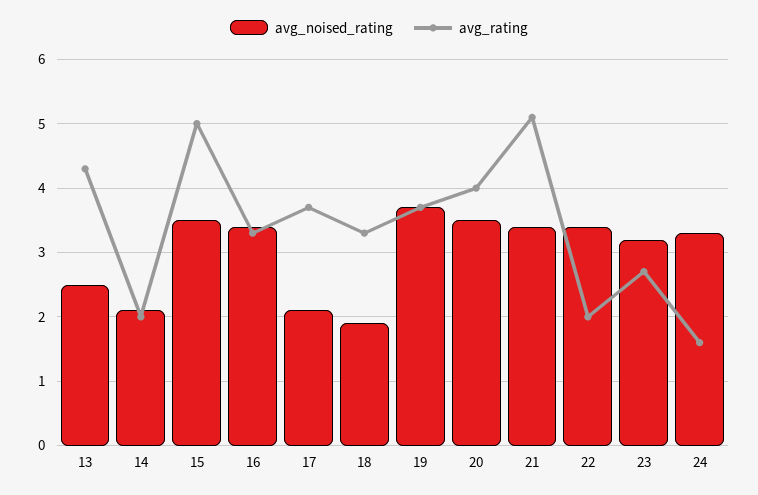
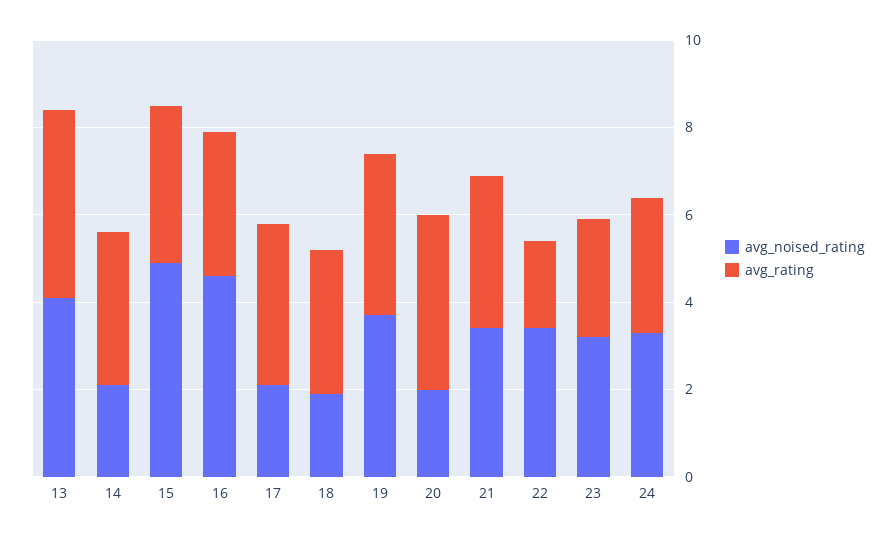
  {
    "avg_noised_rating": {
-     "13": 2.5,
+     "13": 4,
      "14": 2.1,
-     "15": 3.5,
+     "15": 5,
-     "16": 3.4,
+     "16": 4.5,
      "17": 2.1,
      "18": 1.9,
      "19": 3.7,
-     "20": 3.5,
+     "20": 2,
      "21": 3.4,
      "22": 3.4,
      "23": 3.2,
      "24": 3.3
    },
    "avg_rating": {
      "13": 4.3,
-     "14": 2,
+     "14": 3.5,
-     "15": 5,
+     "15": 3.5,
      "16": 3.3,
      "17": 3.7,
      "18": 3.3,
      "19": 3.7,
      "20": 4,
-     "21": 5.1,
+     "21": 3.5,
      "22": 2,
      "23": 2.7,
-     "24": 1.6
+     "24": 3
    }
  }

